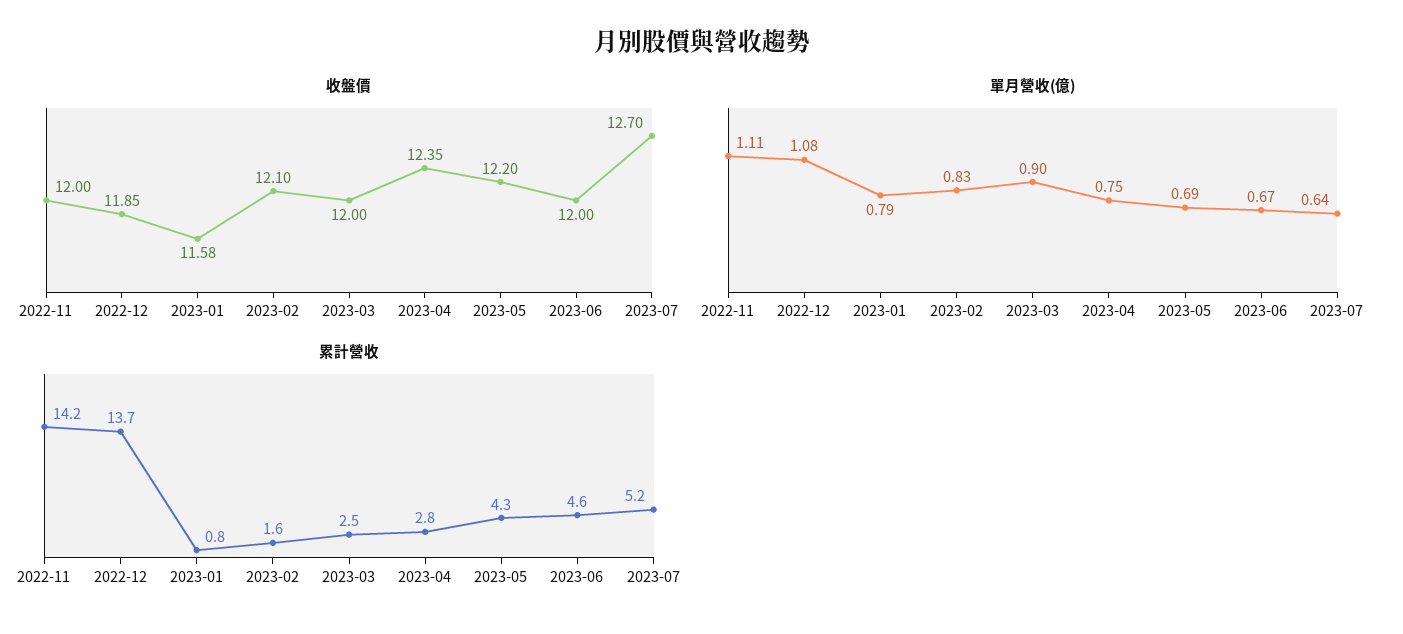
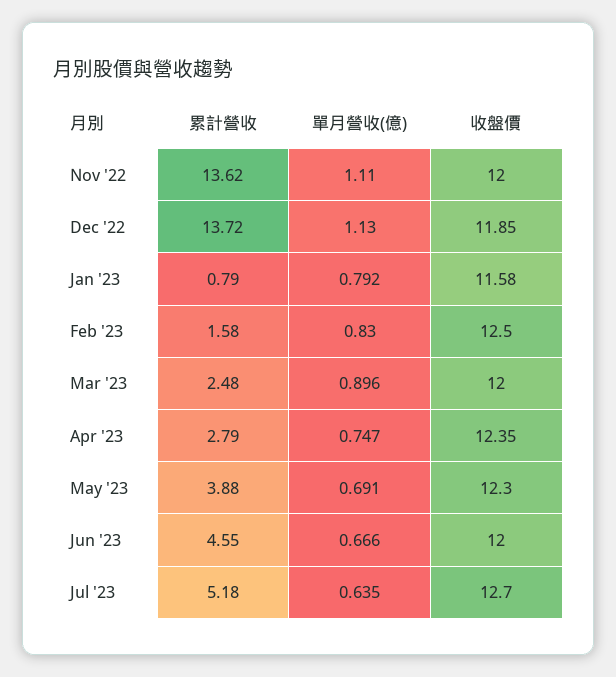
  {
    "收盤價": {
      "2022-11": 12,
      "2022-12": 11.85,
      "2023-01": 11.58,
-     "2023-02": 12.1,
+     "2023-02": 12.5,
      "2023-03": 12,
      "2023-04": 12.35,
-     "2023-05": 12.2,
+     "2023-05": 12.3,
      "2023-06": 12,
      "2023-07": 12.7
    },
    "單月營收(億)": {
      "2022-11": 1.11,
-     "2022-12": 1.08,
+     "2022-12": 1.13,
      "2023-01": 0.792,
      "2023-02": 0.83,
      "2023-03": 0.896,
      "2023-04": 0.747,
      "2023-05": 0.691,
      "2023-06": 0.666,
      "2023-07": 0.635
    },
    "累計營收": {
-     "2022-11": 14.2,
+     "2022-11": 13.62,
      "2022-12": 13.72,
      "2023-01": 0.79,
      "2023-02": 1.58,
      "2023-03": 2.48,
      "2023-04": 2.79,
-     "2023-05": 4.3,
+     "2023-05": 3.88,
      "2023-06": 4.55,
      "2023-07": 5.18
    }
  }

